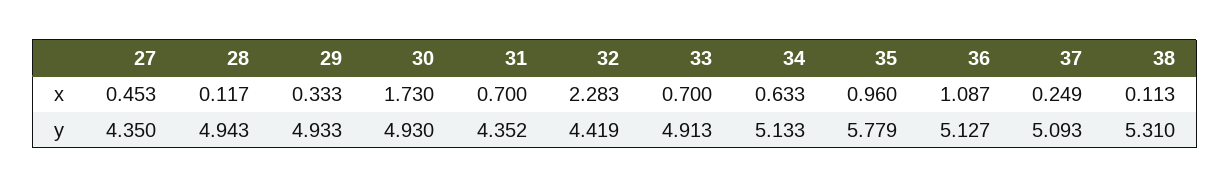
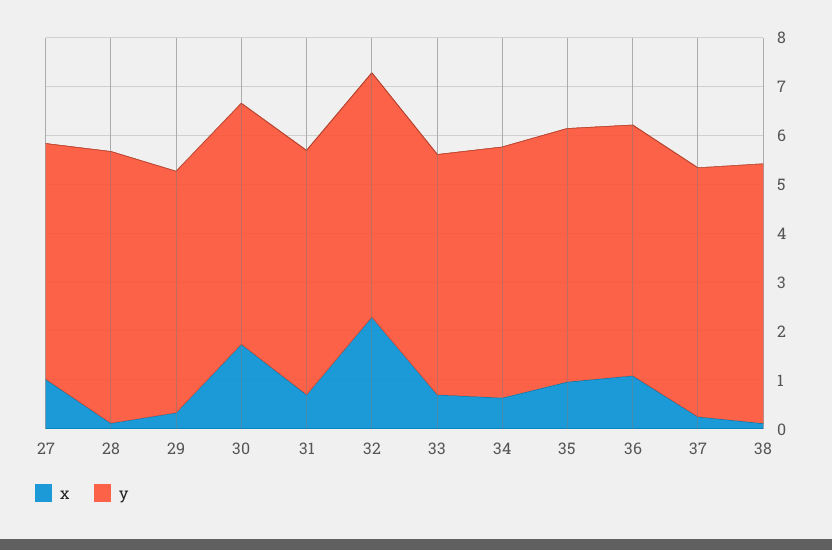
  {
    "x": {
-     "27": 0.453,
+     "27": 1,
      "28": 0.117,
      "29": 0.333,
      "30": 1.73,
      "31": 0.7,
      "32": 2.283,
      "33": 0.7,
      "34": 0.633,
      "35": 0.96,
      "36": 1.087,
      "37": 0.249,
      "38": 0.113
    },
    "y": {
-     "27": 4.35,
+     "27": 4.8,
-     "28": 4.943,
+     "28": 5.6,
      "29": 4.933,
      "30": 4.93,
-     "31": 4.352,
+     "31": 5,
-     "32": 4.419,
+     "32": 5,
      "33": 4.913,
      "34": 5.133,
-     "35": 5.779,
+     "35": 5.2,
      "36": 5.127,
      "37": 5.093,
      "38": 5.31
    }
  }

